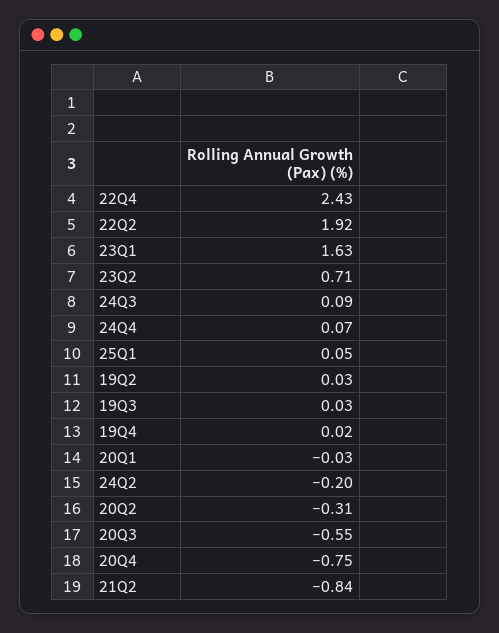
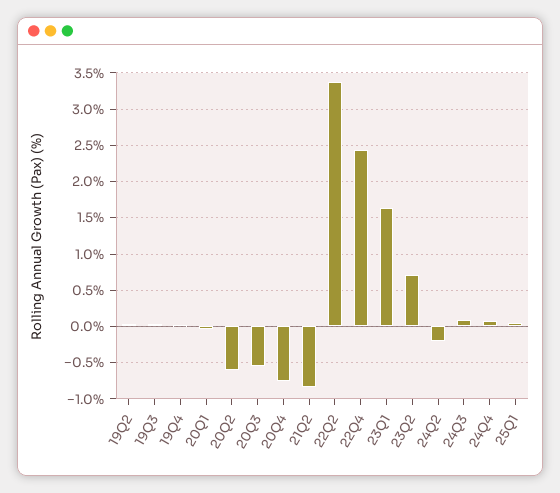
  {
    "22Q4": 2.43,
-   "22Q2": 1.92,
+   "22Q2": 3.4,
    "23Q1": 1.63,
    "23Q2": 0.71,
    "24Q3": 0.09,
    "24Q4": 0.07,
    "25Q1": 0.05,
    "19Q2": 0.03,
    "19Q3": 0.03,
    "19Q4": 0.02,
    "20Q1": -0.03,
    "24Q2": -0.2,
-   "20Q2": -0.31,
+   "20Q2": -0.6,
    "20Q3": -0.55,
    "20Q4": -0.75,
    "21Q2": -0.84
  }

